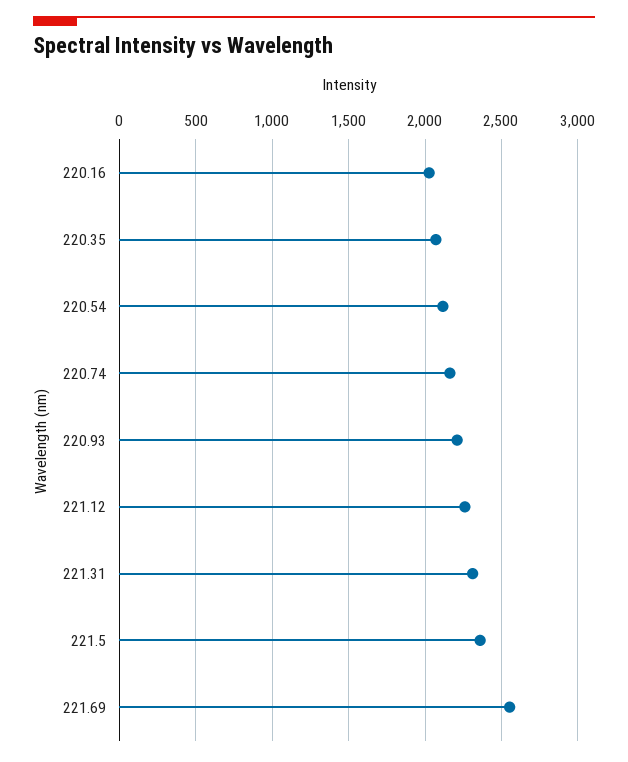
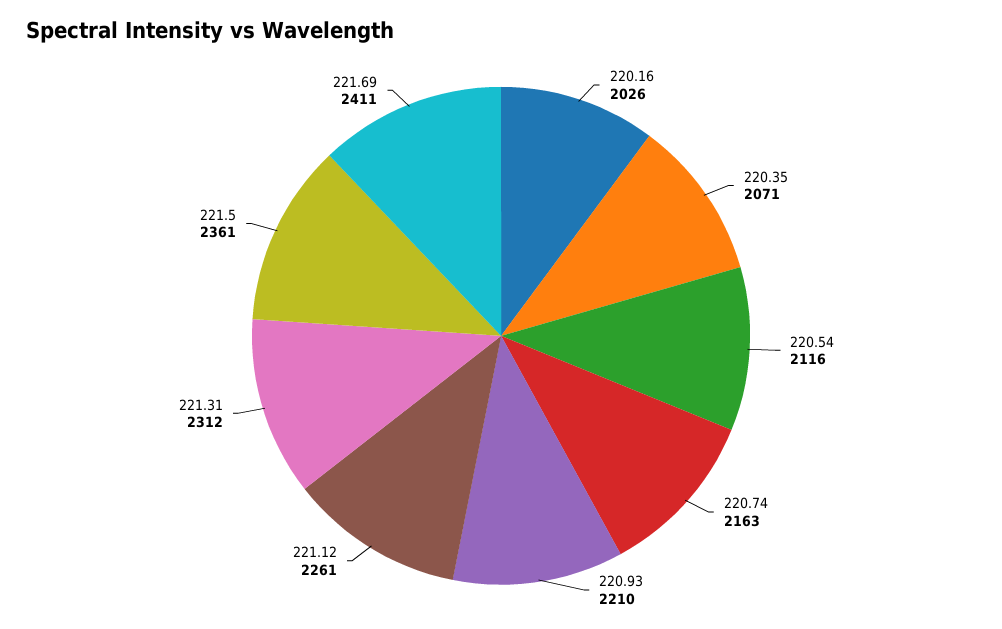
  {
    "220.16": 2026,
    "220.35": 2071,
    "220.54": 2116,
    "220.74": 2163,
    "220.93": 2210,
    "221.12": 2261,
    "221.31": 2312,
    "221.5": 2361,
-   "221.69": 2550
+   "221.69": 2411
  }

